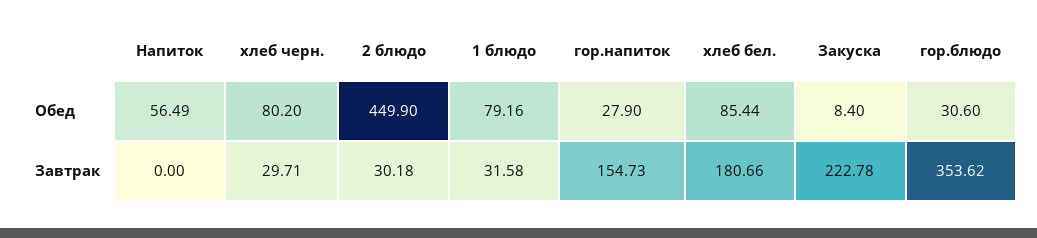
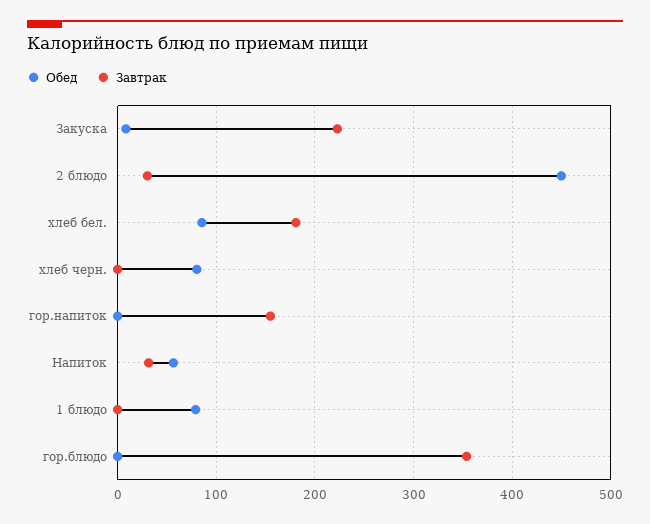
  {
    "Обед": {
      "Напиток": 56.49,
      "хлеб черн.": 80.2,
      "2 блюдо": 449.9,
      "1 блюдо": 79.16,
-     "гор.напиток": 27.9,
+     "гор.напиток": 0,
      "хлеб бел.": 85.44,
      "Закуска": 8.4,
-     "гор.блюдо": 30.6
+     "гор.блюдо": 0
    },
    "Завтрак": {
-     "Напиток": 0,
+     "Напиток": 30,
-     "хлеб черн.": 29.71,
+     "хлеб черн.": 0,
      "2 блюдо": 30.18,
-     "1 блюдо": 31.58,
+     "1 блюдо": 0,
      "гор.напиток": 154.73,
      "хлеб бел.": 180.66,
      "Закуска": 222.78,
      "гор.блюдо": 353.62
    }
  }

